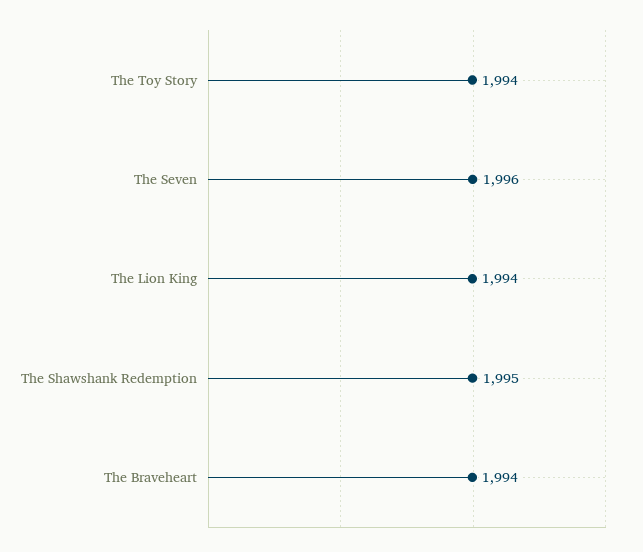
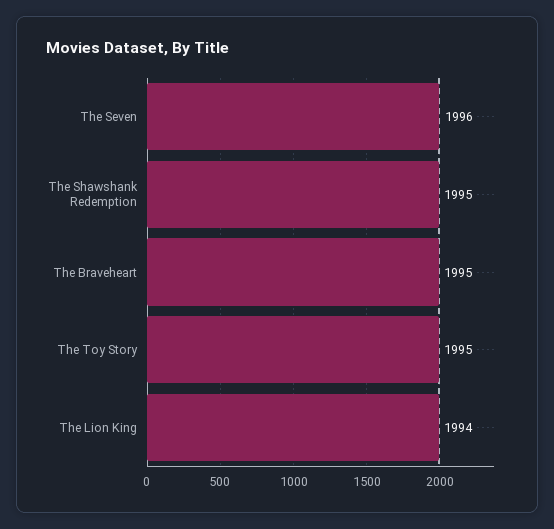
  {
-   "The Toy Story": 1994,
+   "The Toy Story": 1995,
    "The Seven": 1996,
    "The Lion King": 1994,
    "The Shawshank Redemption": 1995,
-   "The Braveheart": 1994
+   "The Braveheart": 1995
  }

